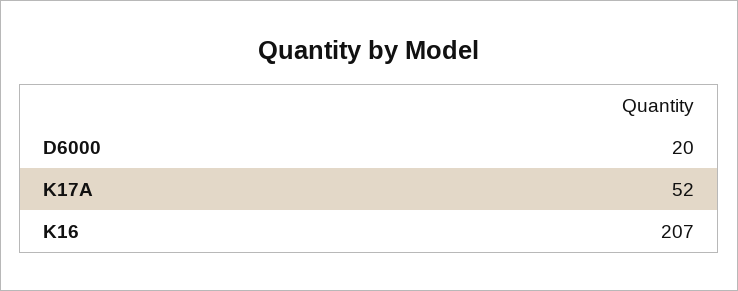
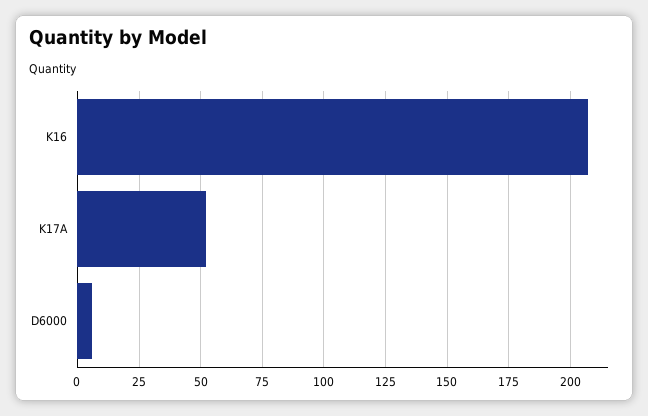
  {
-   "D6000": 20,
+   "D6000": 5,
    "K17A": 52,
    "K16": 207
  }

